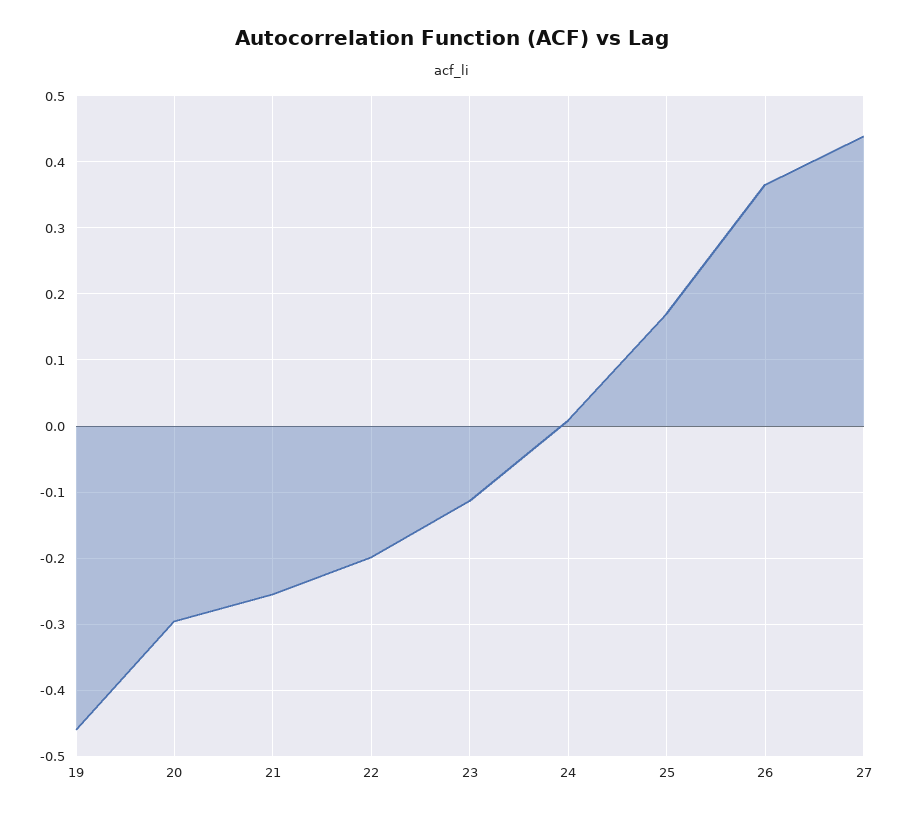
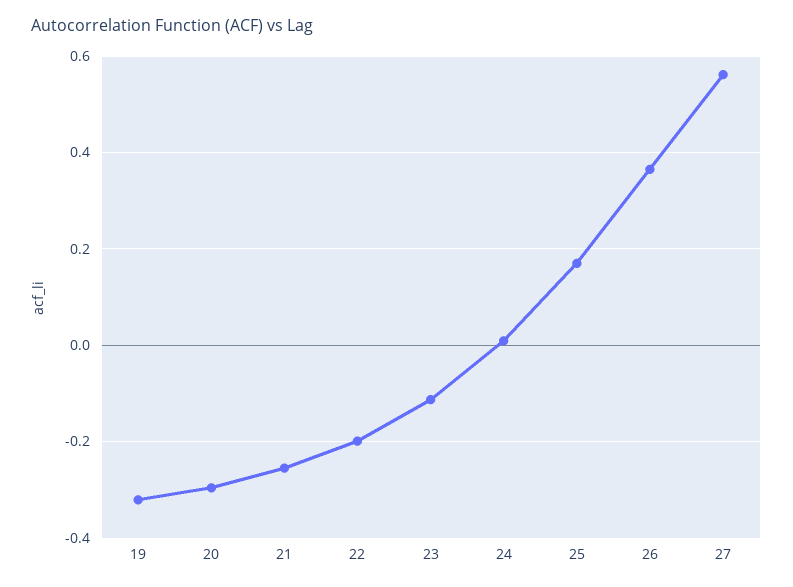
  {
-   "19": -0.46,
+   "19": -0.32,
    "20": -0.3,
    "21": -0.26,
    "22": -0.2,
    "23": -0.11,
    "24": 0.01,
    "25": 0.17,
    "26": 0.37,
-   "27": 0.44
+   "27": 0.56
  }

